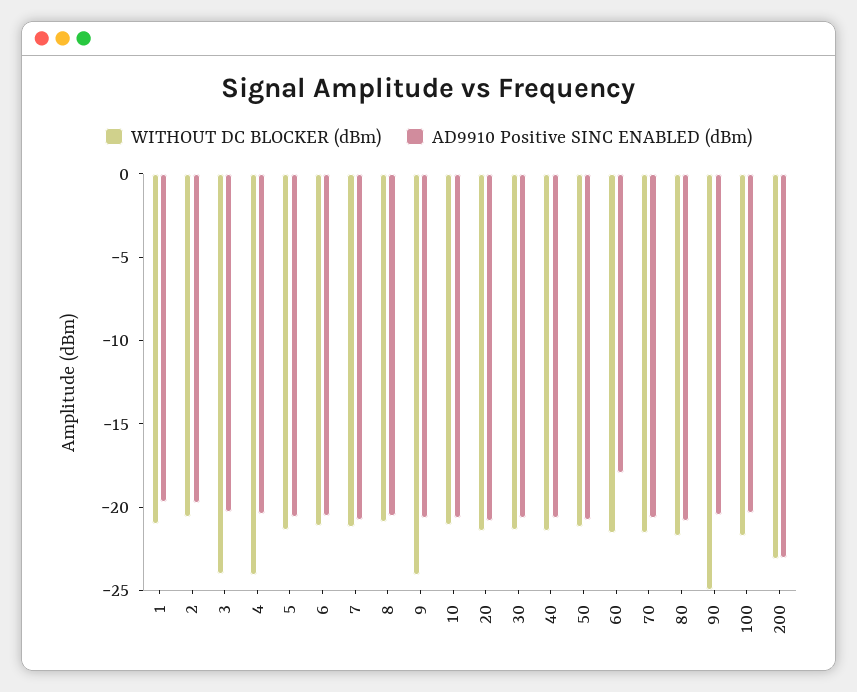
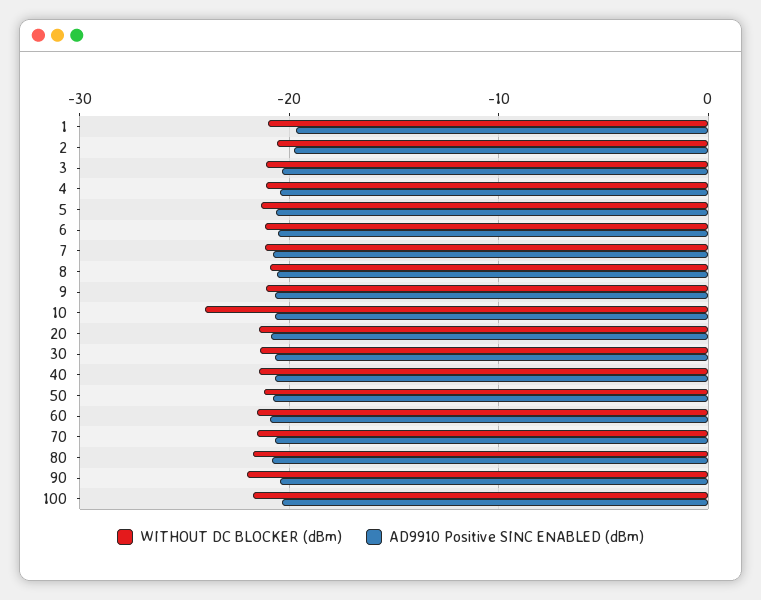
  {
    "WITHOUT DC BLOCKER (dBm)": {
      "1": -21,
      "2": -21,
-     "3": -24,
+     "3": -21,
-     "4": -24,
+     "4": -21,
      "5": -21,
      "6": -21,
      "7": -21,
      "8": -21,
-     "9": -24,
+     "9": -21,
-     "10": -21,
+     "10": -24,
      "20": -21,
      "30": -21,
      "40": -21,
      "50": -21,
      "60": -22,
      "70": -22,
      "80": -22,
-     "90": -25,
+     "90": -22,
-     "100": -22,
+     "100": -22
-     "200": -23
    },
    "AD9910 Positive SINC ENABLED (dBm)": {
      "1": -20,
      "2": -20,
      "3": -20,
      "4": -20,
      "5": -21,
      "6": -21,
      "7": -21,
      "8": -21,
      "9": -21,
      "10": -21,
      "20": -21,
      "30": -21,
      "40": -21,
      "50": -21,
-     "60": -18,
+     "60": -21,
      "70": -21,
      "80": -21,
      "90": -20,
-     "100": -20,
+     "100": -20
-     "200": -23
    }
  }

